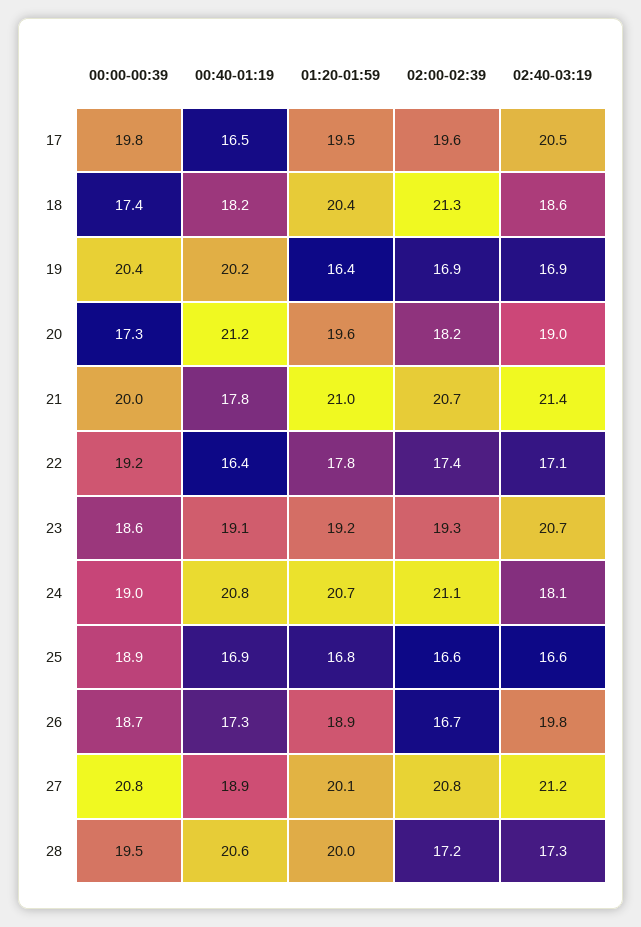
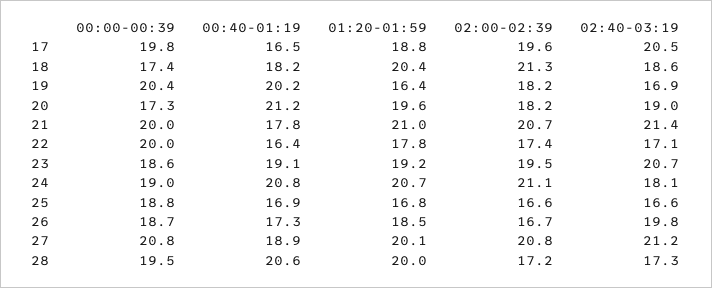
  {
    "00:00-00:39": {
      "17": 19.8,
      "18": 17.4,
      "19": 20.4,
      "20": 17.3,
      "21": 20,
-     "22": 19.2,
+     "22": 20,
      "23": 18.6,
      "24": 19,
-     "25": 18.9,
+     "25": 18.8,
      "26": 18.7,
      "27": 20.8,
      "28": 19.5
    },
    "00:40-01:19": {
      "17": 16.5,
      "18": 18.2,
      "19": 20.2,
      "20": 21.2,
      "21": 17.8,
      "22": 16.4,
      "23": 19.1,
      "24": 20.8,
      "25": 16.9,
      "26": 17.3,
      "27": 18.9,
      "28": 20.6
    },
    "01:20-01:59": {
-     "17": 19.5,
+     "17": 18.8,
      "18": 20.4,
      "19": 16.4,
      "20": 19.6,
      "21": 21,
      "22": 17.8,
      "23": 19.2,
      "24": 20.7,
      "25": 16.8,
-     "26": 18.9,
+     "26": 18.5,
      "27": 20.1,
      "28": 20
    },
    "02:00-02:39": {
      "17": 19.6,
      "18": 21.3,
-     "19": 16.9,
+     "19": 18.2,
      "20": 18.2,
      "21": 20.7,
      "22": 17.4,
-     "23": 19.3,
+     "23": 19.5,
      "24": 21.1,
      "25": 16.6,
      "26": 16.7,
      "27": 20.8,
      "28": 17.2
    },
    "02:40-03:19": {
      "17": 20.5,
      "18": 18.6,
      "19": 16.9,
      "20": 19,
      "21": 21.4,
      "22": 17.1,
      "23": 20.7,
      "24": 18.1,
      "25": 16.6,
      "26": 19.8,
      "27": 21.2,
      "28": 17.3
    }
  }

